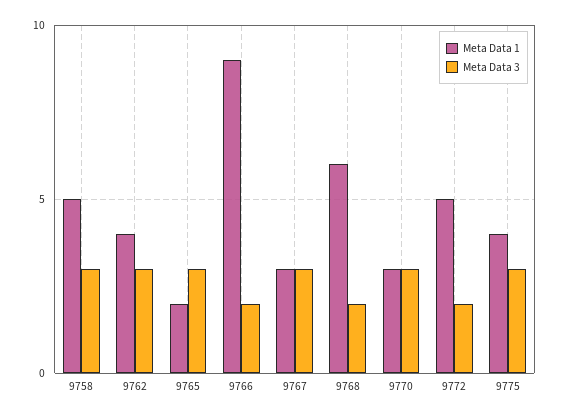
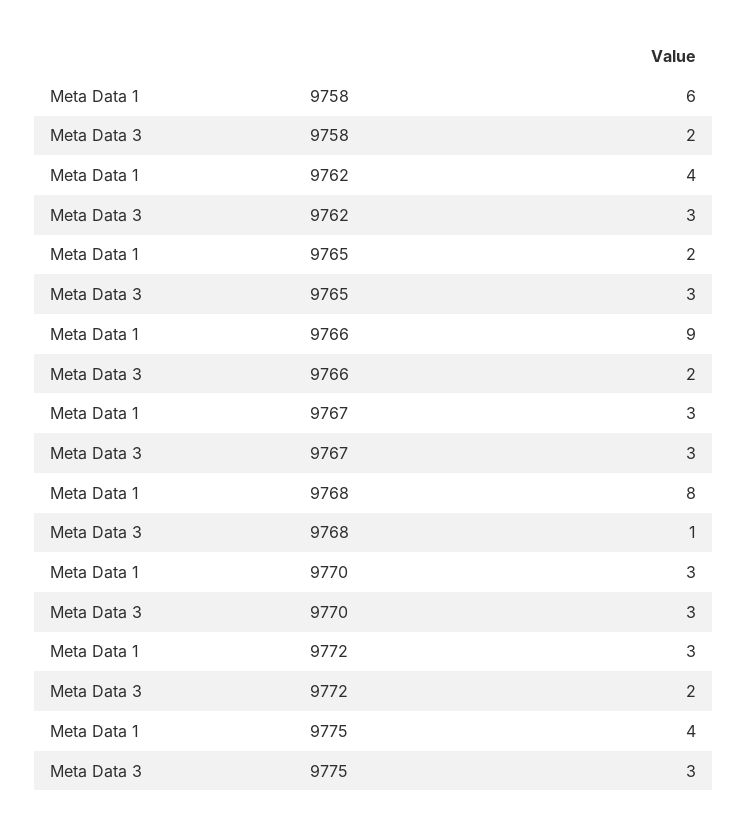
  {
    "Meta Data 1": {
-     "9758": 5,
+     "9758": 6,
      "9762": 4,
      "9765": 2,
      "9766": 9,
      "9767": 3,
-     "9768": 6,
+     "9768": 8,
      "9770": 3,
-     "9772": 5,
+     "9772": 3,
      "9775": 4
    },
    "Meta Data 3": {
-     "9758": 3,
+     "9758": 2,
      "9762": 3,
      "9765": 3,
      "9766": 2,
      "9767": 3,
-     "9768": 2,
+     "9768": 1,
      "9770": 3,
      "9772": 2,
      "9775": 3
    }
  }

